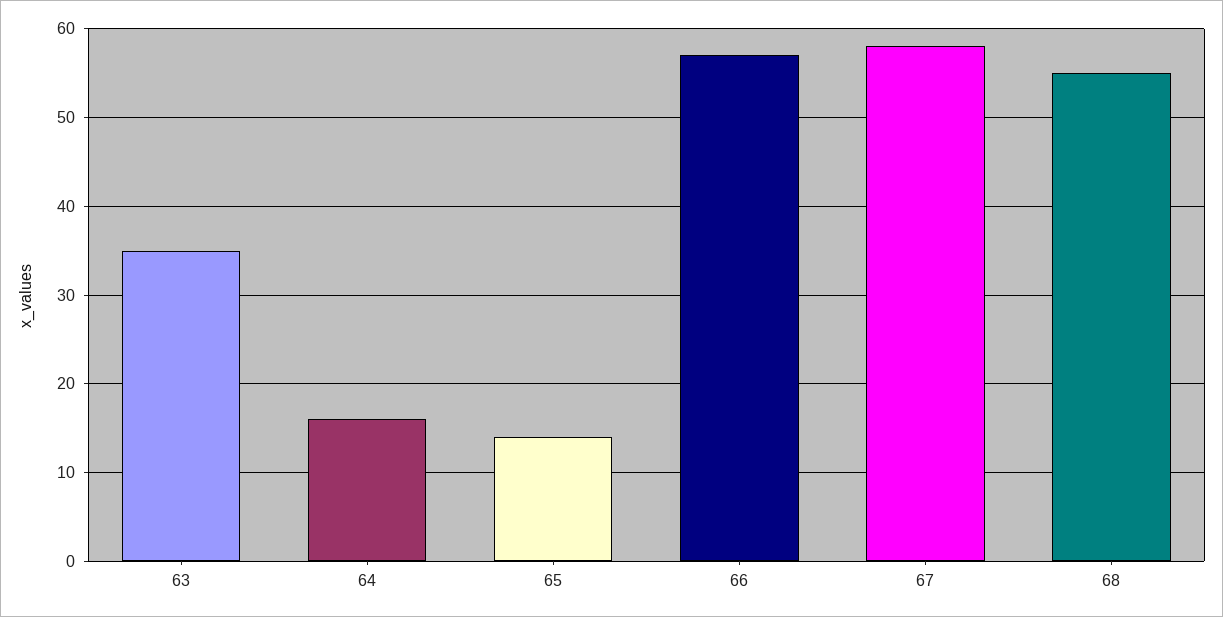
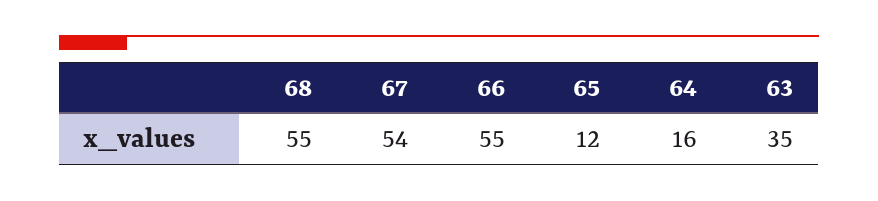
  {
    "63": 35,
    "64": 16,
-   "65": 14,
+   "65": 12,
-   "66": 57,
+   "66": 55,
-   "67": 58,
+   "67": 54,
    "68": 55
  }

